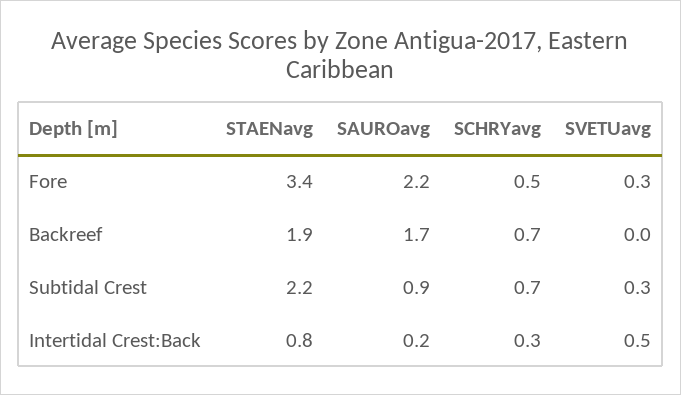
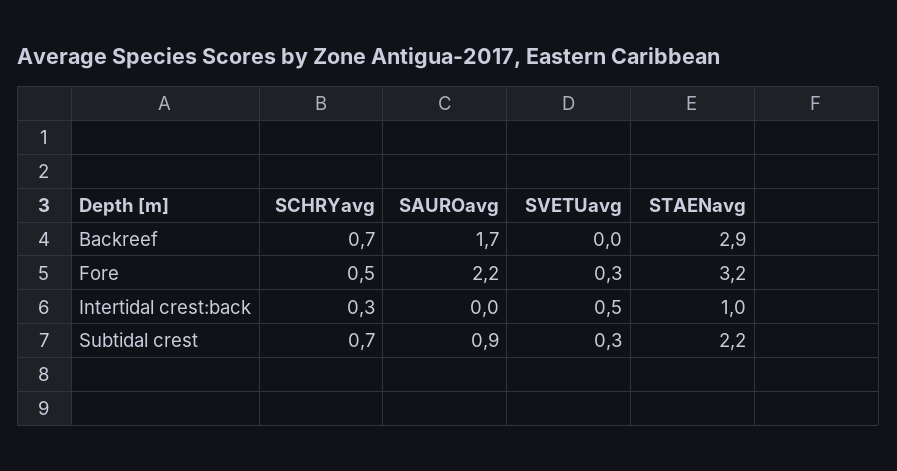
  {
    "STAENavg": {
-     "Fore": 3.4,
+     "Fore": 3.2,
-     "Backreef": 1.9,
+     "Backreef": 2.9,
      "Subtidal Crest": 2.2,
-     "Intertidal Crest:Back": 0.8
+     "Intertidal Crest:Back": 1
    },
    "SAUROavg": {
      "Fore": 2.2,
      "Backreef": 1.7,
      "Subtidal Crest": 0.9,
-     "Intertidal Crest:Back": 0.2
+     "Intertidal Crest:Back": 0
    },
    "SCHRYavg": {
      "Fore": 0.5,
      "Backreef": 0.7,
      "Subtidal Crest": 0.7,
      "Intertidal Crest:Back": 0.3
    },
    "SVETUavg": {
      "Fore": 0.3,
      "Backreef": 0,
      "Subtidal Crest": 0.3,
      "Intertidal Crest:Back": 0.5
    }
  }

